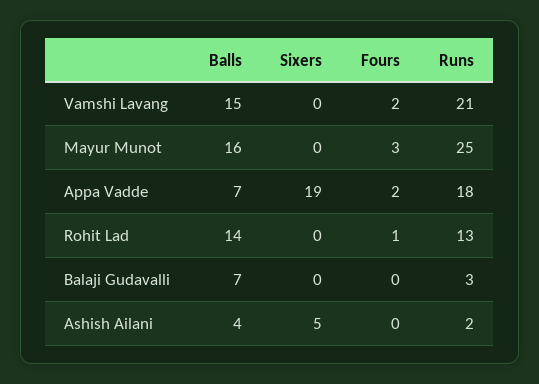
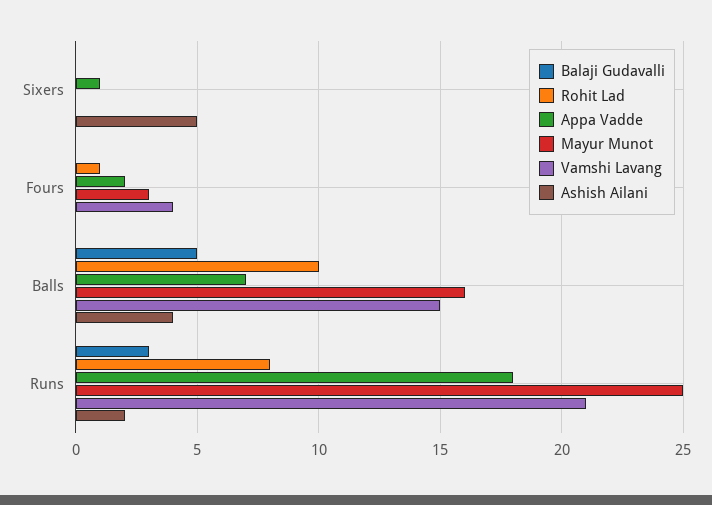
  {
    "Vamshi Lavang": {
      "Balls": 15,
      "Sixers": 0,
-     "Fours": 2,
+     "Fours": 4,
      "Runs": 21
    },
    "Mayur Munot": {
      "Balls": 16,
      "Sixers": 0,
      "Fours": 3,
      "Runs": 25
    },
    "Appa Vadde": {
      "Balls": 7,
-     "Sixers": 19,
+     "Sixers": 1,
      "Fours": 2,
      "Runs": 18
    },
    "Rohit Lad": {
-     "Balls": 14,
+     "Balls": 10,
      "Sixers": 0,
      "Fours": 1,
-     "Runs": 13
+     "Runs": 8
    },
    "Balaji Gudavalli": {
-     "Balls": 7,
+     "Balls": 5,
      "Sixers": 0,
      "Fours": 0,
      "Runs": 3
    },
    "Ashish Ailani": {
      "Balls": 4,
      "Sixers": 5,
      "Fours": 0,
      "Runs": 2
    }
  }

